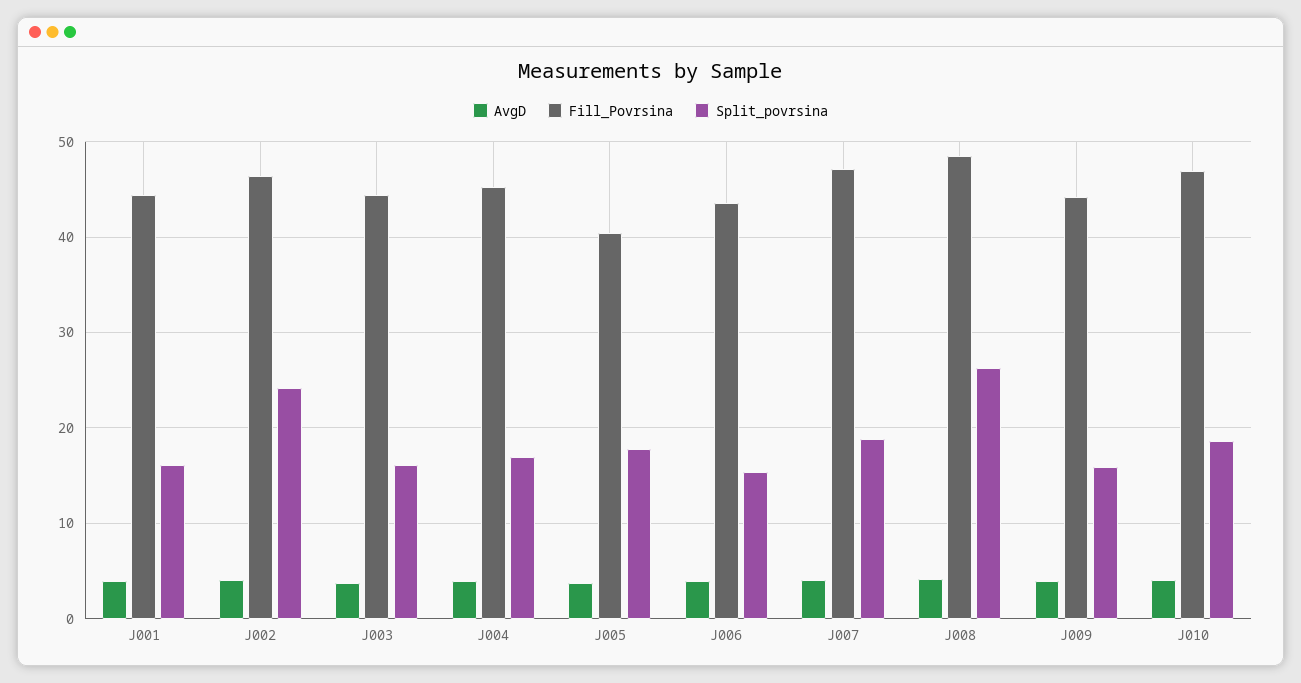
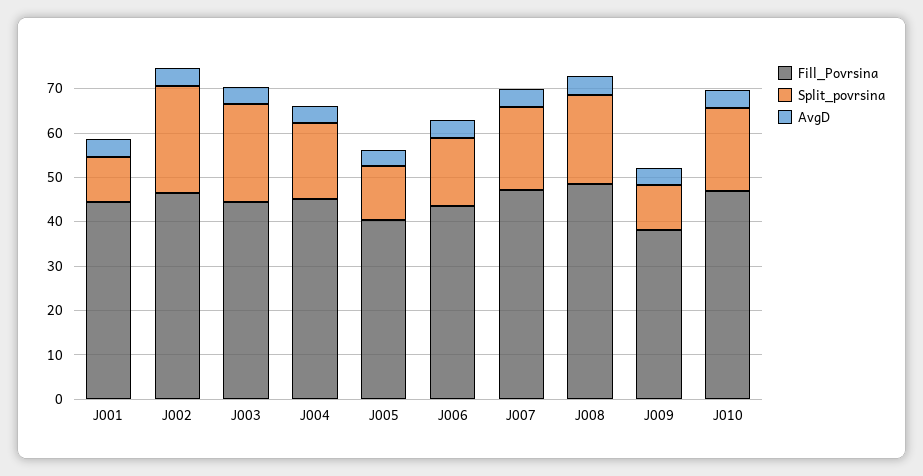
  {
    "AvgD": {
      "J001": 4,
      "J002": 4,
      "J003": 4,
      "J004": 4,
      "J005": 4,
      "J006": 4,
      "J007": 4,
      "J008": 4,
      "J009": 4,
      "J010": 4
    },
    "Fill_Povrsina": {
      "J001": 44,
      "J002": 46,
      "J003": 44,
      "J004": 45,
      "J005": 40,
      "J006": 44,
      "J007": 47,
      "J008": 48,
-     "J009": 44,
+     "J009": 38,
      "J010": 47
    },
    "Split_povrsina": {
-     "J001": 16,
+     "J001": 10,
      "J002": 24,
-     "J003": 16,
+     "J003": 22,
      "J004": 17,
-     "J005": 18,
+     "J005": 12,
      "J006": 15,
      "J007": 19,
-     "J008": 26,
+     "J008": 20,
-     "J009": 16,
+     "J009": 10,
      "J010": 19
    }
  }

